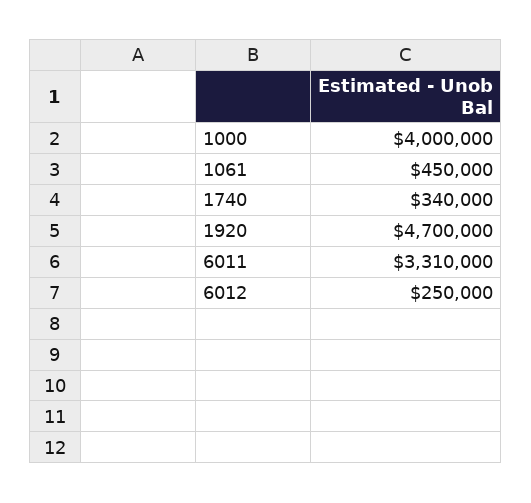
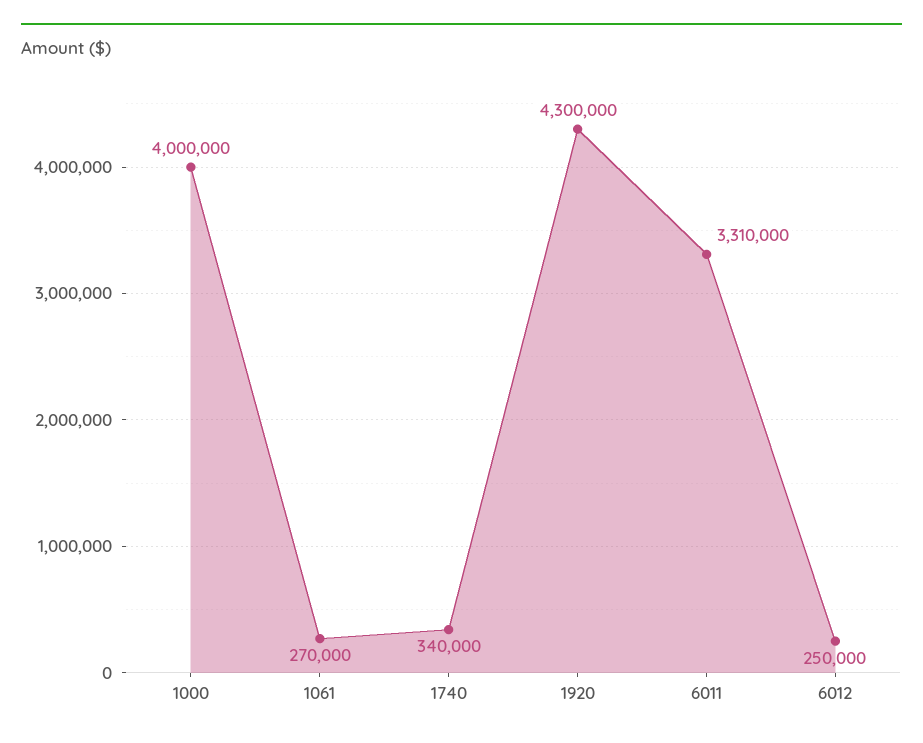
  {
    "1000": 4000000,
-   "1061": 450000,
+   "1061": 270000,
    "1740": 340000,
-   "1920": 4700000,
+   "1920": 4300000,
    "6011": 3310000,
    "6012": 250000
  }

